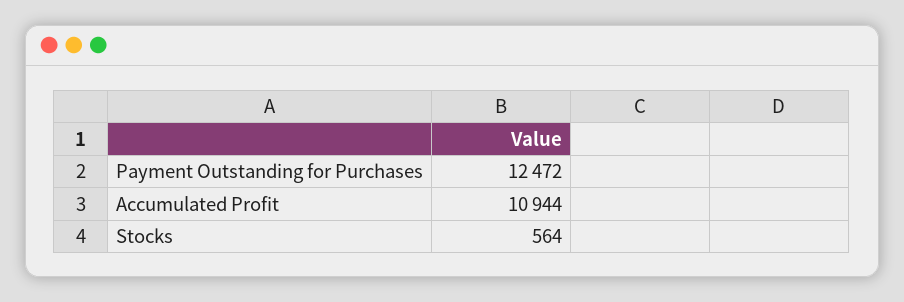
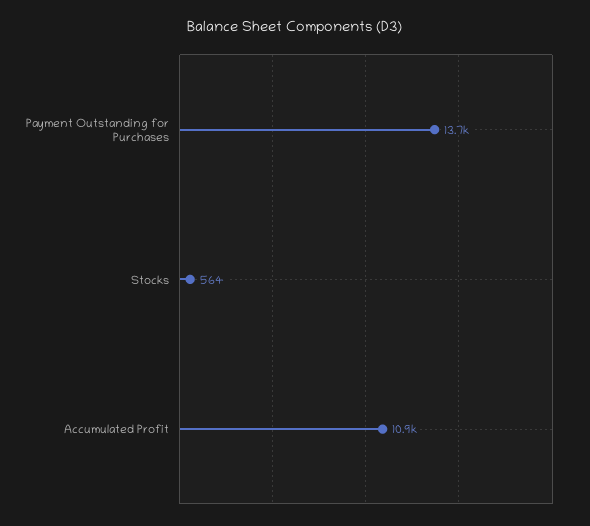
  {
-   "Payment Outstanding for Purchases": 12472,
+   "Payment Outstanding for Purchases": 13700,
    "Accumulated Profit": 10944,
    "Stocks": 564
  }

